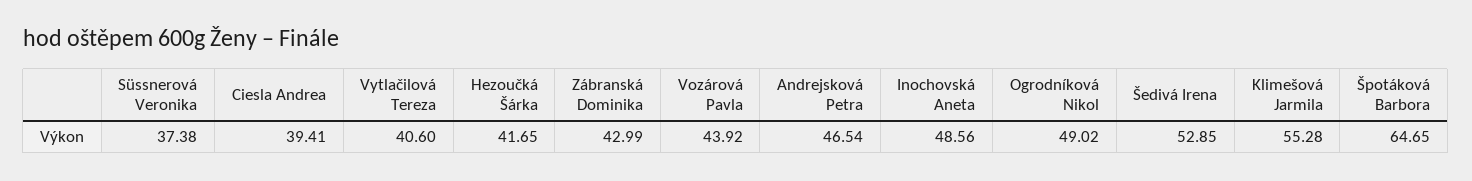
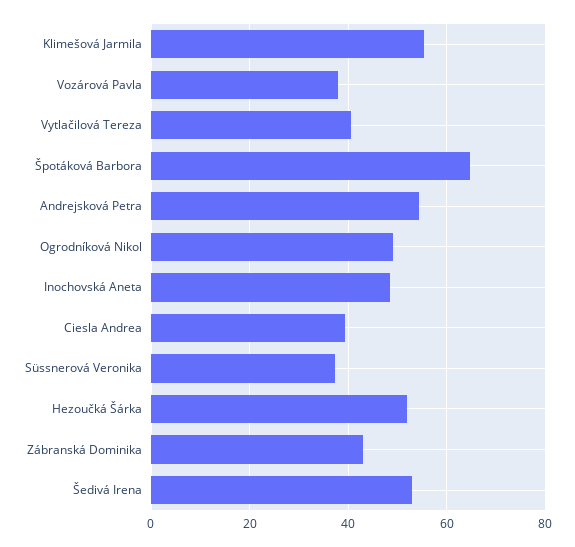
  {
    "Süssnerová Veronika": 37.38,
    "Ciesla Andrea": 39.41,
    "Vytlačilová Tereza": 40.6,
-   "Hezoučká Šárka": 41.65,
+   "Hezoučká Šárka": 52,
    "Zábranská Dominika": 42.99,
-   "Vozárová Pavla": 43.92,
+   "Vozárová Pavla": 38,
-   "Andrejsková Petra": 46.54,
+   "Andrejsková Petra": 54,
    "Inochovská Aneta": 48.56,
    "Ogrodníková Nikol": 49.02,
    "Šedivá Irena": 52.85,
    "Klimešová Jarmila": 55.28,
    "Špotáková Barbora": 64.65
  }

